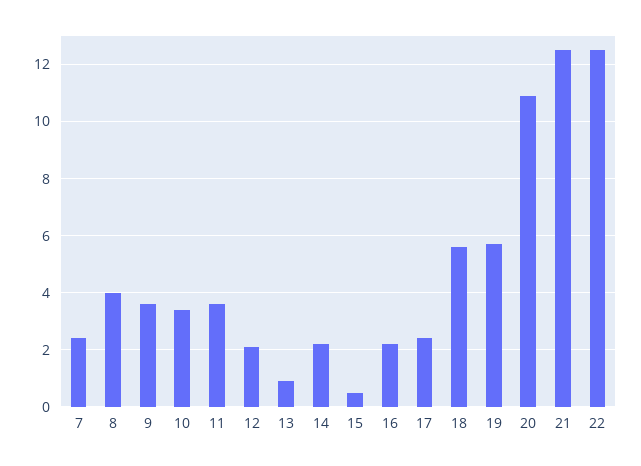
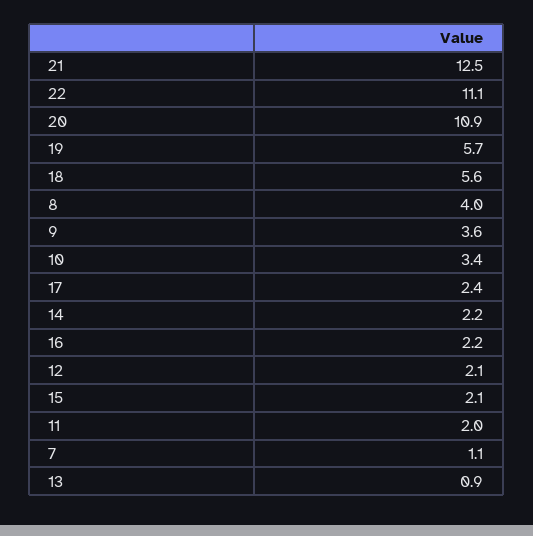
  {
-   "7": 2.5,
+   "7": 1.1,
    "8": 4,
    "9": 3.6,
    "10": 3.4,
-   "11": 3.5,
+   "11": 2,
    "12": 2.1,
    "13": 0.9,
    "14": 2.2,
-   "15": 0.5,
+   "15": 2.1,
    "16": 2.2,
    "17": 2.4,
    "18": 5.6,
    "19": 5.7,
    "20": 10.9,
    "21": 12.5,
-   "22": 12.5
+   "22": 11.1
  }

